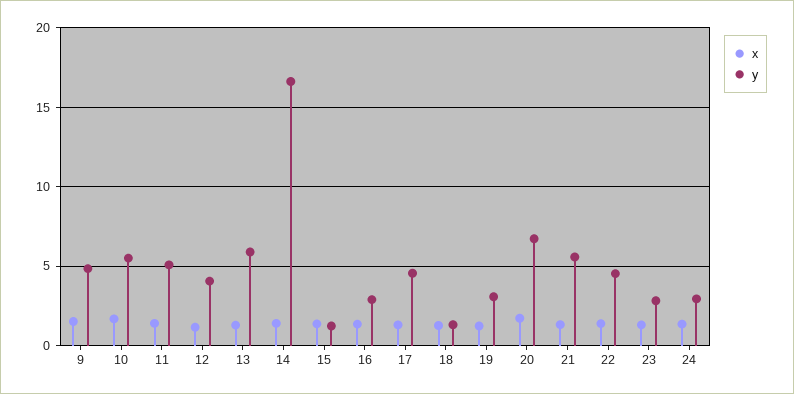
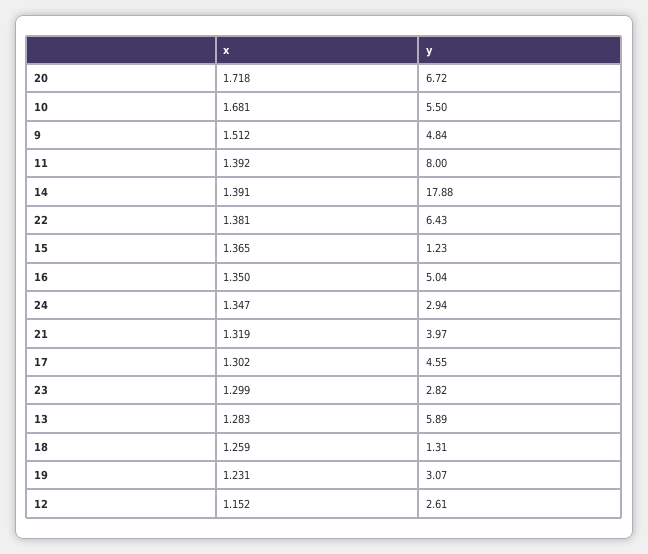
  {
    "x": {
      "9": 1.512,
      "10": 1.681,
      "11": 1.392,
      "12": 1.152,
      "13": 1.283,
      "14": 1.391,
      "15": 1.365,
      "16": 1.35,
      "17": 1.302,
      "18": 1.259,
      "19": 1.231,
      "20": 1.718,
      "21": 1.319,
      "22": 1.381,
      "23": 1.299,
      "24": 1.347
    },
    "y": {
      "9": 4.84,
      "10": 5.5,
-     "11": 5,
+     "11": 8,
-     "12": 4,
+     "12": 2.61,
      "13": 5.89,
-     "14": 16.5,
+     "14": 17.88,
      "15": 1.23,
-     "16": 3,
+     "16": 5.04,
      "17": 4.55,
      "18": 1.31,
      "19": 3.07,
      "20": 6.72,
-     "21": 5.5,
+     "21": 3.97,
-     "22": 4.5,
+     "22": 6.43,
      "23": 2.82,
      "24": 2.94
    }
  }

